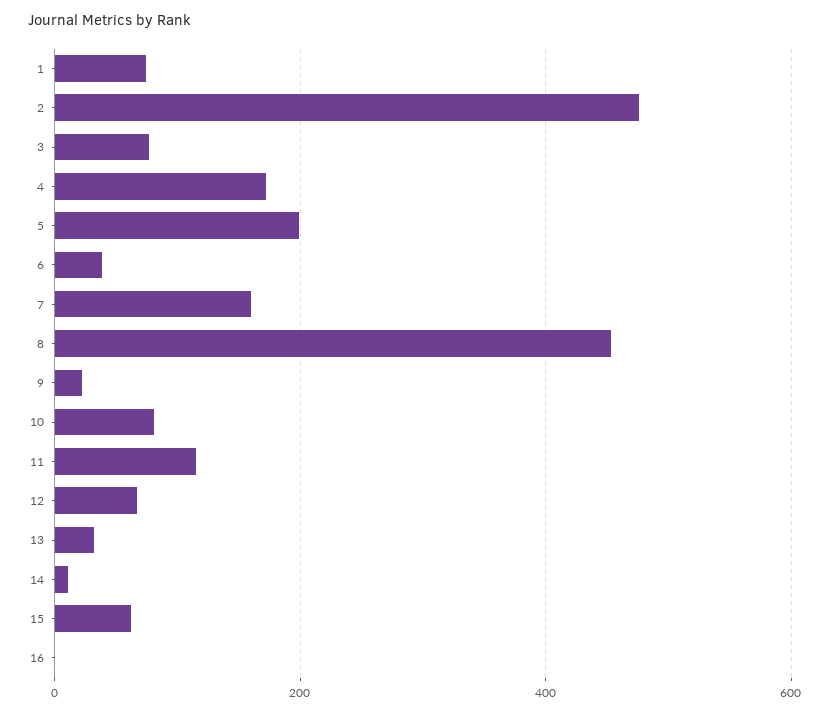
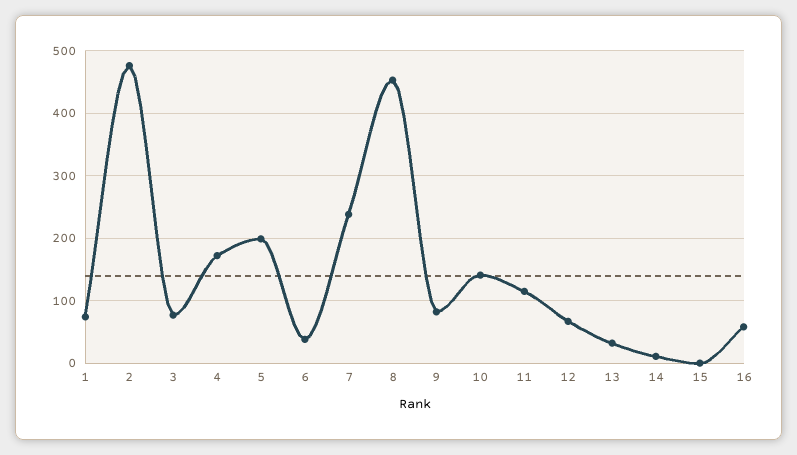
  {
    "1": 70,
    "2": 480,
    "3": 80,
    "4": 170,
    "5": 200,
    "6": 40,
-   "7": 160,
+   "7": 240,
    "8": 450,
-   "9": 20,
+   "9": 80,
-   "10": 80,
+   "10": 140,
    "11": 120,
    "12": 70,
    "13": 30,
    "14": 10,
-   "15": 60,
+   "15": 0,
-   "16": 0
+   "16": 60
  }

